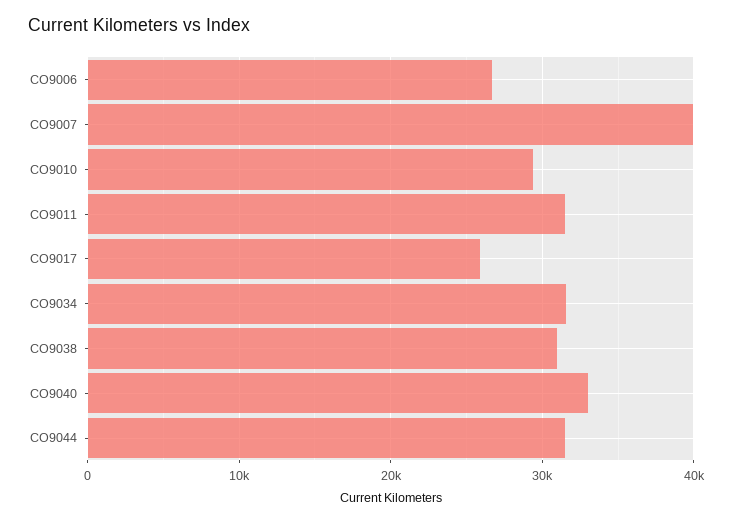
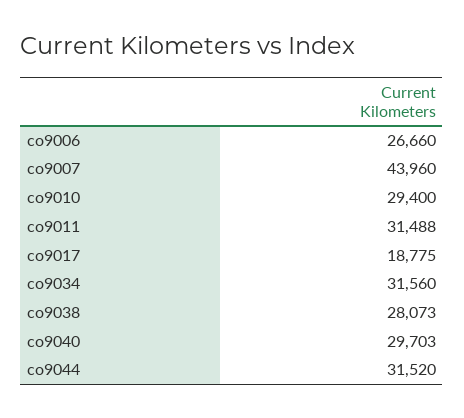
  {
    "CO9006": 26660,
-   "CO9007": 40000,
+   "CO9007": 43960,
    "CO9010": 29400,
    "CO9011": 31488,
-   "CO9017": 26000,
+   "CO9017": 18775,
    "CO9034": 31560,
-   "CO9038": 31000,
+   "CO9038": 28073,
-   "CO9040": 33000,
+   "CO9040": 29703,
    "CO9044": 31520
  }

